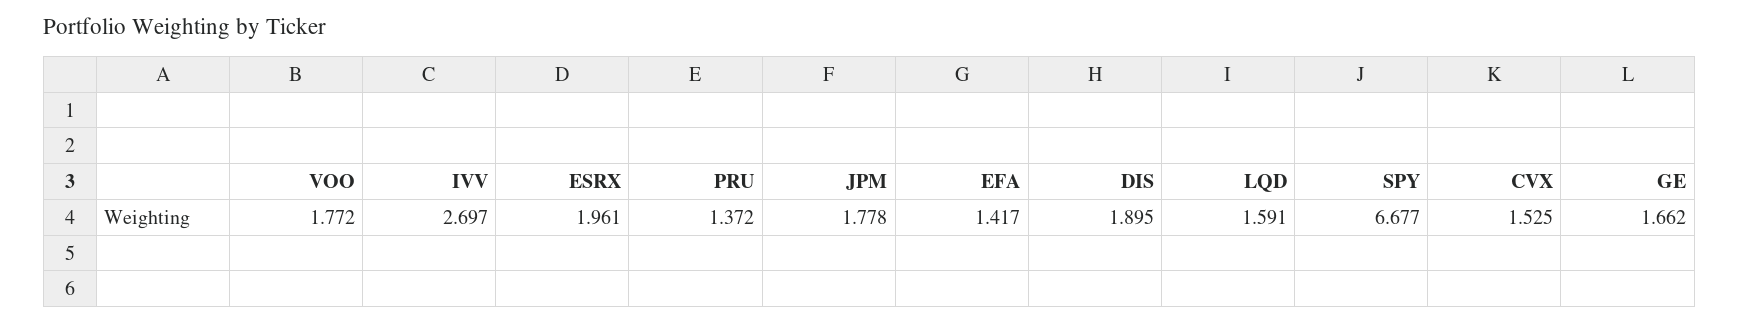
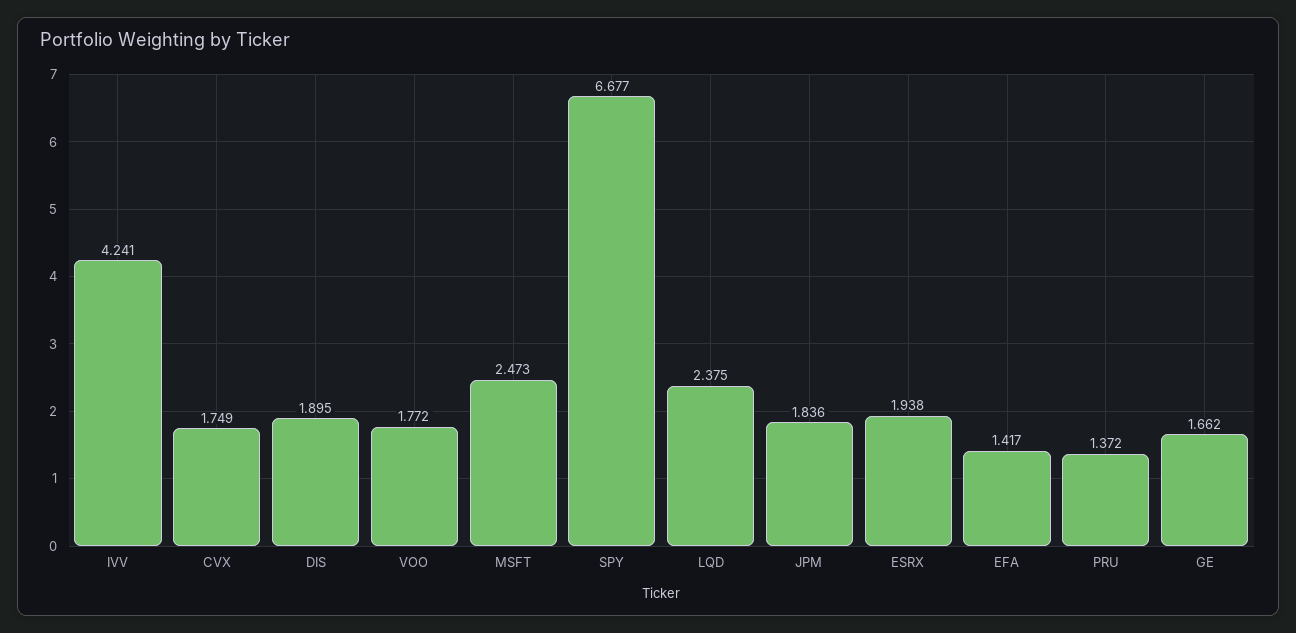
  {
    "VOO": 1.772,
-   "IVV": 2.697,
+   "IVV": 4.241,
-   "ESRX": 1.961,
+   "ESRX": 1.938,
    "PRU": 1.372,
-   "JPM": 1.778,
+   "JPM": 1.836,
    "EFA": 1.417,
    "DIS": 1.895,
-   "LQD": 1.591,
+   "LQD": 2.375,
    "SPY": 6.677,
-   "CVX": 1.525,
+   "CVX": 1.749,
-   "GE": 1.662
+   "GE": 1.662,
+   "MSFT": 2.473
  }

